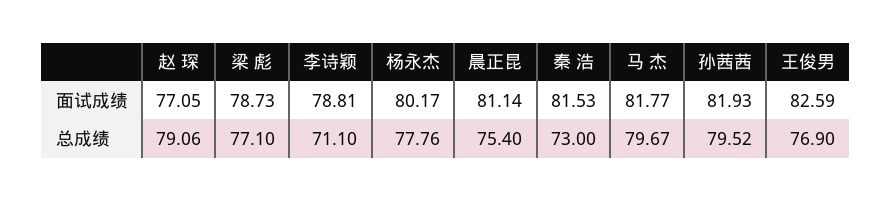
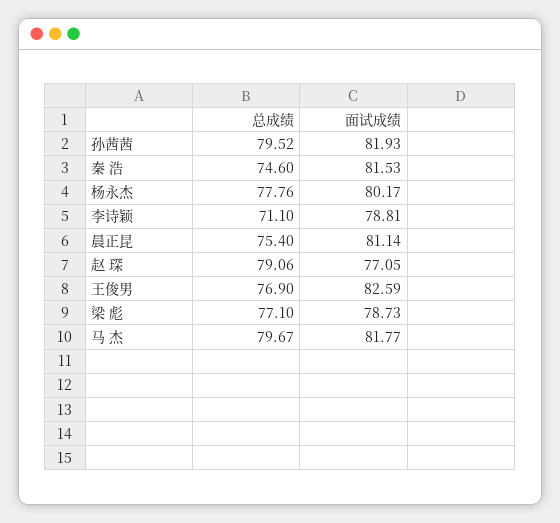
  {
    "赵 琛": {
      "面试成绩": 77.05,
      "总成绩": 79.06
    },
    "梁 彪": {
      "面试成绩": 78.73,
      "总成绩": 77.1
    },
    "李诗颖": {
      "面试成绩": 78.81,
      "总成绩": 71.1
    },
    "杨永杰": {
      "面试成绩": 80.17,
      "总成绩": 77.76
    },
    "晨正昆": {
      "面试成绩": 81.14,
      "总成绩": 75.4
    },
    "秦 浩": {
      "面试成绩": 81.53,
-     "总成绩": 73
+     "总成绩": 74.6
    },
    "马 杰": {
      "面试成绩": 81.77,
      "总成绩": 79.67
    },
    "孙茜茜": {
      "面试成绩": 81.93,
      "总成绩": 79.52
    },
    "王俊男": {
      "面试成绩": 82.59,
      "总成绩": 76.9
    }
  }

